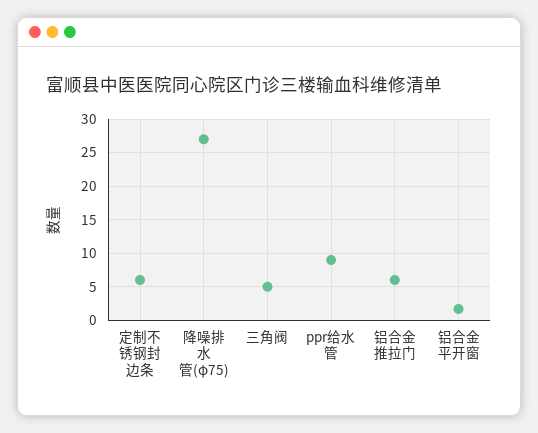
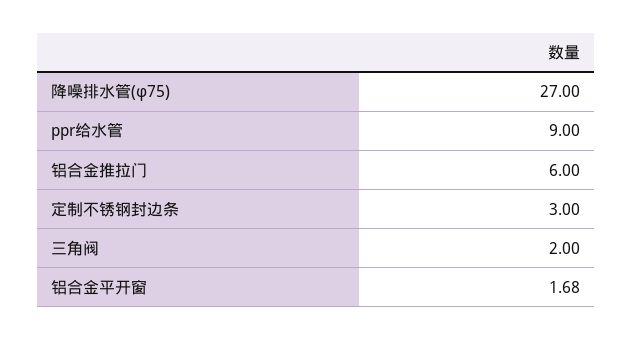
  {
-   "定制不锈钢封边条": 6,
+   "定制不锈钢封边条": 3,
    "降噪排水管(φ75)": 27,
-   "三角阀": 5,
+   "三角阀": 2,
    "ppr给水管": 9,
    "铝合金推拉门": 6,
    "铝合金平开窗": 1.68
  }

